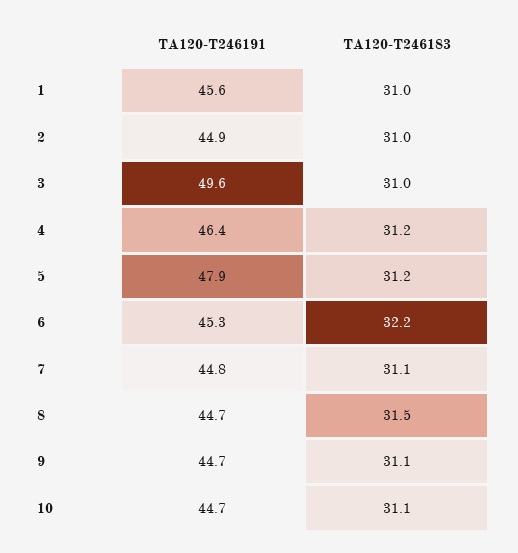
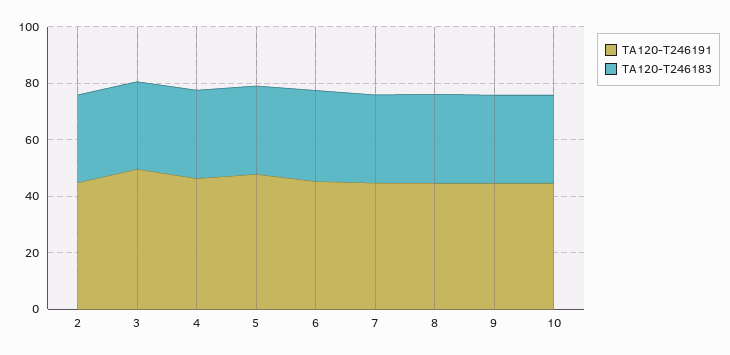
  {
    "TA120-T246191": {
-     "1": 45.6,
      "2": 44.9,
      "3": 49.6,
      "4": 46.4,
      "5": 47.9,
      "6": 45.3,
      "7": 44.8,
      "8": 44.7,
      "9": 44.7,
      "10": 44.7
    },
    "TA120-T246183": {
-     "1": 31,
      "2": 31,
      "3": 31,
      "4": 31.2,
      "5": 31.2,
      "6": 32.2,
      "7": 31.1,
      "8": 31.5,
      "9": 31.1,
      "10": 31.1
    }
  }

